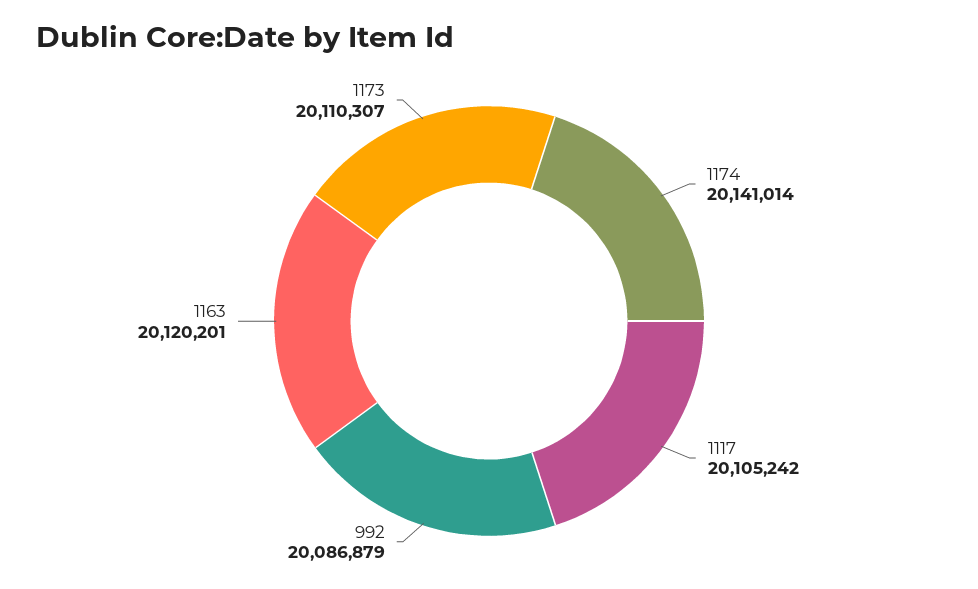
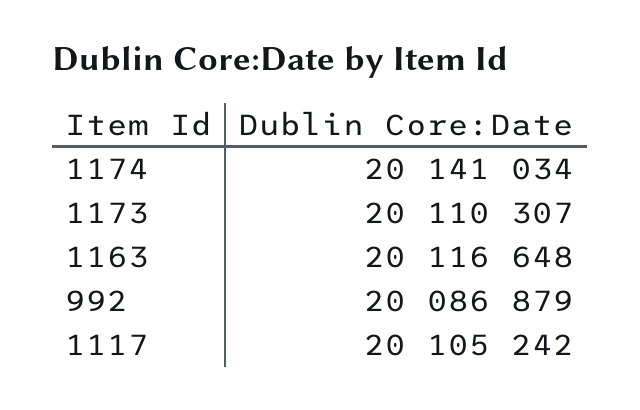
  {
-   "1174": 20141014,
+   "1174": 20141034,
    "1117": 20105242,
    "992": 20086879,
-   "1163": 20120201,
+   "1163": 20116648,
    "1173": 20110307
  }

